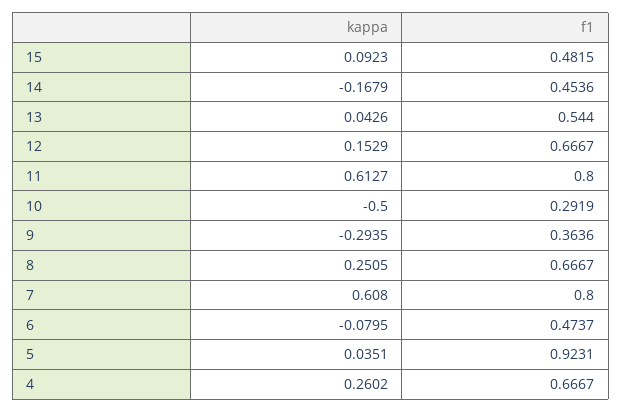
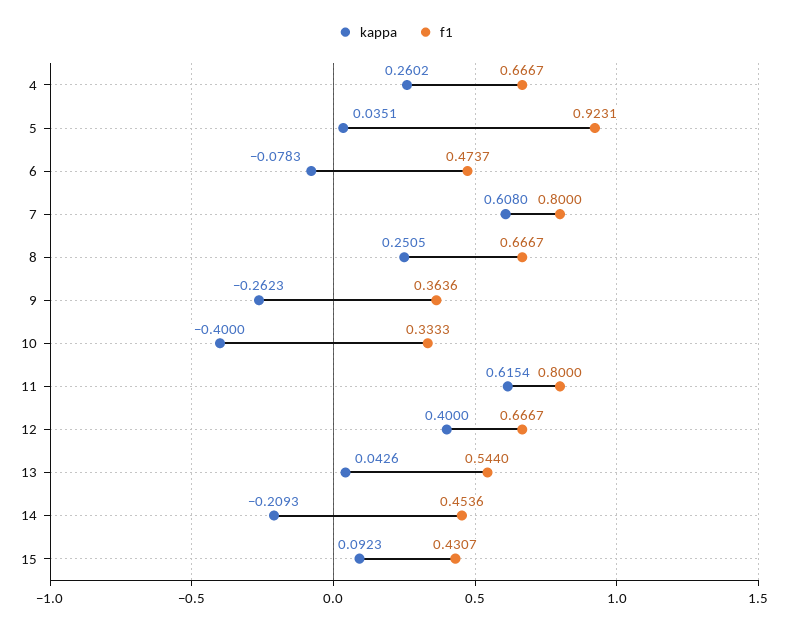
  {
    "kappa": {
      "15": 0.0923,
-     "14": -0.1679,
+     "14": -0.2093,
      "13": 0.0426,
-     "12": 0.1529,
+     "12": 0.4,
-     "11": 0.6127,
+     "11": 0.6154,
-     "10": -0.5,
+     "10": -0.4,
-     "9": -0.2935,
+     "9": -0.2623,
      "8": 0.2505,
      "7": 0.608,
-     "6": -0.0795,
+     "6": -0.0783,
      "5": 0.0351,
      "4": 0.2602
    },
    "f1": {
-     "15": 0.4815,
+     "15": 0.4307,
      "14": 0.4536,
      "13": 0.544,
      "12": 0.6667,
      "11": 0.8,
-     "10": 0.2919,
+     "10": 0.3333,
      "9": 0.3636,
      "8": 0.6667,
      "7": 0.8,
      "6": 0.4737,
      "5": 0.9231,
      "4": 0.6667
    }
  }

